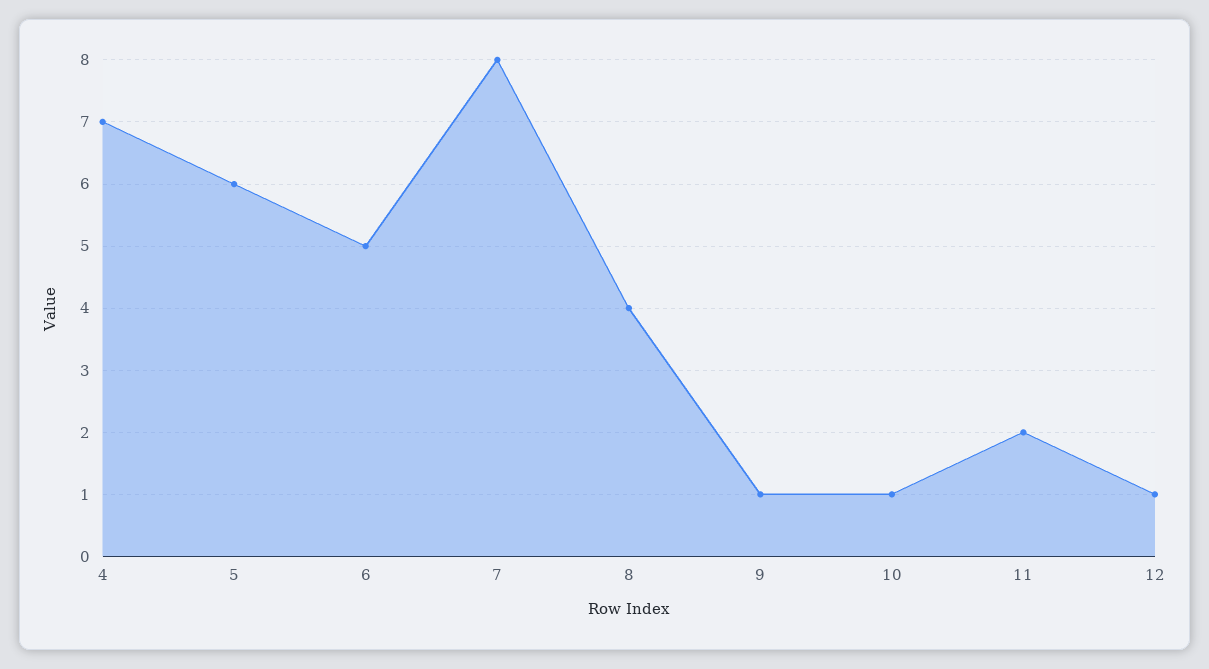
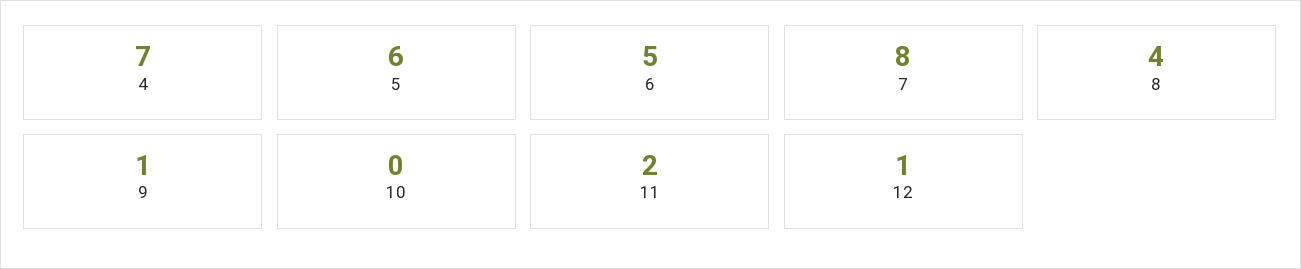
  {
    "4": 7,
    "5": 6,
    "6": 5,
    "7": 8,
    "8": 4,
    "9": 1,
-   "10": 1,
+   "10": 0,
    "11": 2,
    "12": 1
  }

